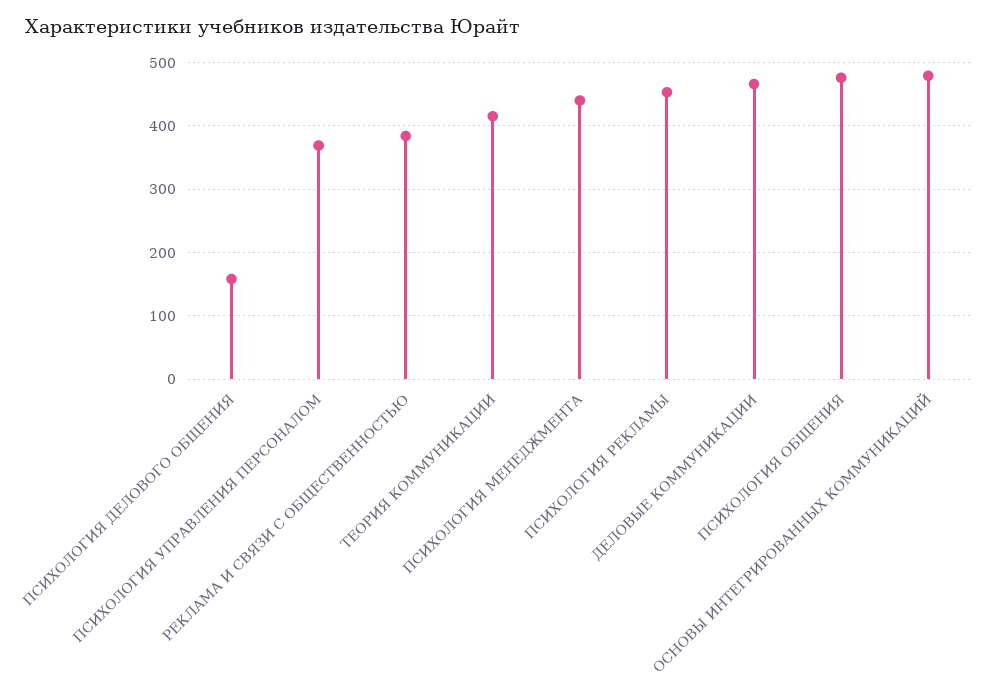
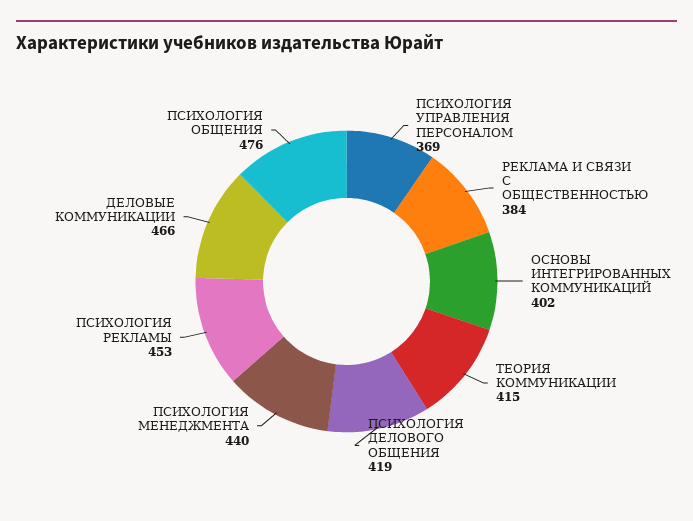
  {
-   "ПСИХОЛОГИЯ ДЕЛОВОГО ОБЩЕНИЯ": 160,
+   "ПСИХОЛОГИЯ ДЕЛОВОГО ОБЩЕНИЯ": 419,
    "ПСИХОЛОГИЯ УПРАВЛЕНИЯ ПЕРСОНАЛОМ": 369,
    "РЕКЛАМА И СВЯЗИ С ОБЩЕСТВЕННОСТЬЮ": 384,
    "ТЕОРИЯ КОММУНИКАЦИИ": 415,
    "ПСИХОЛОГИЯ МЕНЕДЖМЕНТА": 440,
    "ПСИХОЛОГИЯ РЕКЛАМЫ": 453,
    "ДЕЛОВЫЕ КОММУНИКАЦИИ": 466,
    "ПСИХОЛОГИЯ ОБЩЕНИЯ": 476,
-   "ОСНОВЫ ИНТЕГРИРОВАННЫХ КОММУНИКАЦИЙ": 480
+   "ОСНОВЫ ИНТЕГРИРОВАННЫХ КОММУНИКАЦИЙ": 402
  }

